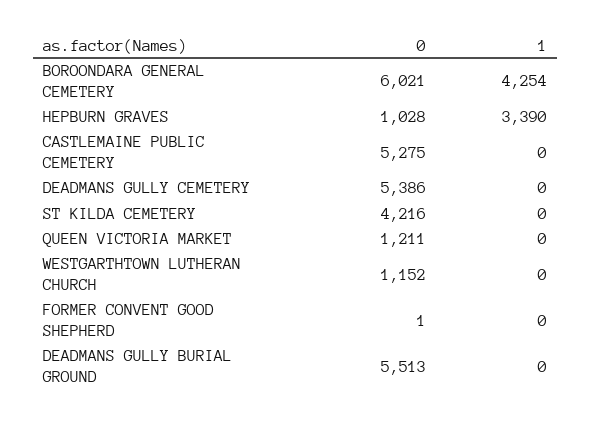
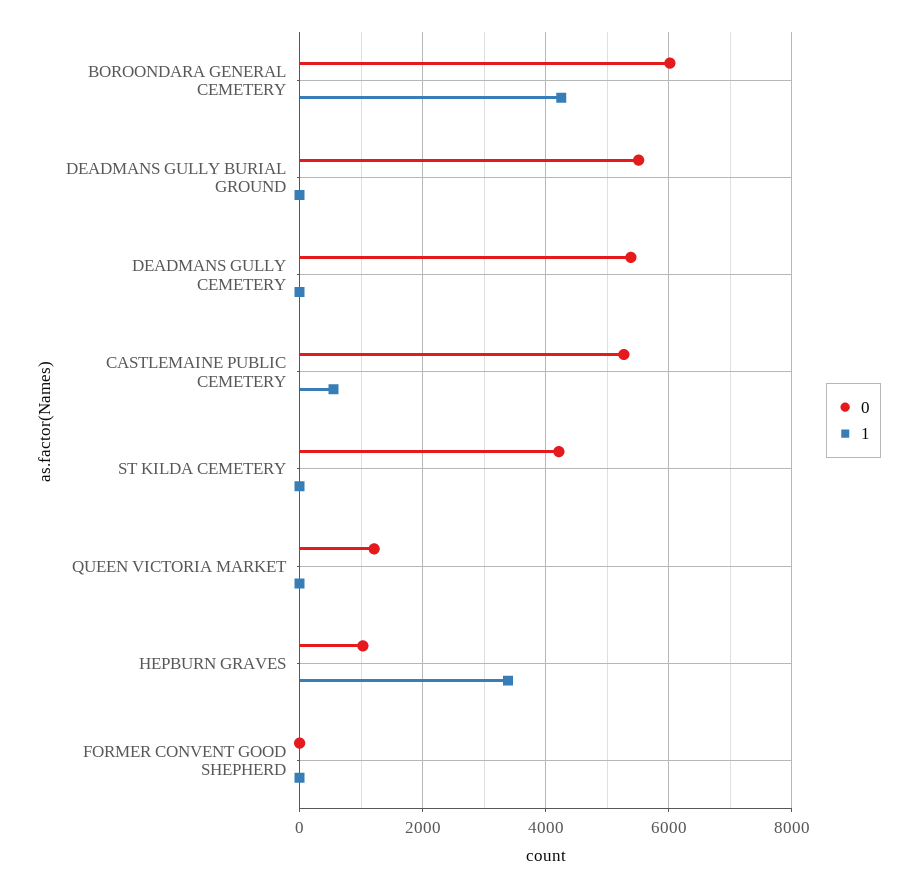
  {
    "0": {
      "BOROONDARA GENERAL CEMETERY": 6021,
      "HEPBURN GRAVES": 1028,
      "CASTLEMAINE PUBLIC CEMETERY": 5275,
      "DEADMANS GULLY CEMETERY": 5386,
      "ST KILDA CEMETERY": 4216,
      "QUEEN VICTORIA MARKET": 1211,
-     "WESTGARTHTOWN LUTHERAN CHURCH": 1152,
      "FORMER CONVENT GOOD SHEPHERD": 1,
      "DEADMANS GULLY BURIAL GROUND": 5513
    },
    "1": {
      "BOROONDARA GENERAL CEMETERY": 4254,
      "HEPBURN GRAVES": 3390,
-     "CASTLEMAINE PUBLIC CEMETERY": 0,
+     "CASTLEMAINE PUBLIC CEMETERY": 600,
      "DEADMANS GULLY CEMETERY": 0,
      "ST KILDA CEMETERY": 0,
      "QUEEN VICTORIA MARKET": 0,
-     "WESTGARTHTOWN LUTHERAN CHURCH": 0,
      "FORMER CONVENT GOOD SHEPHERD": 0,
      "DEADMANS GULLY BURIAL GROUND": 0
    }
  }

